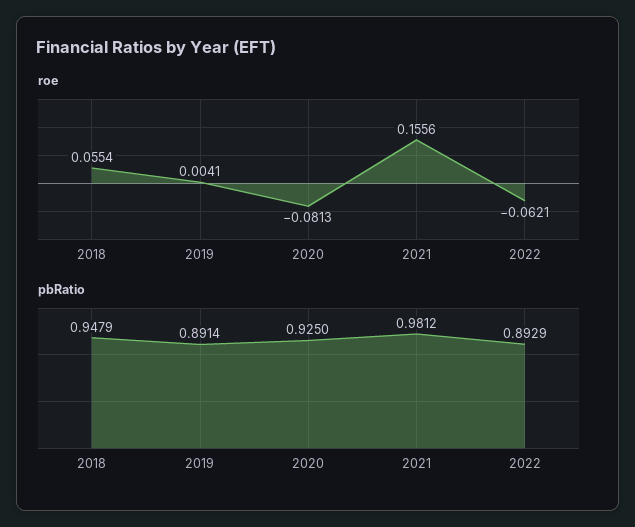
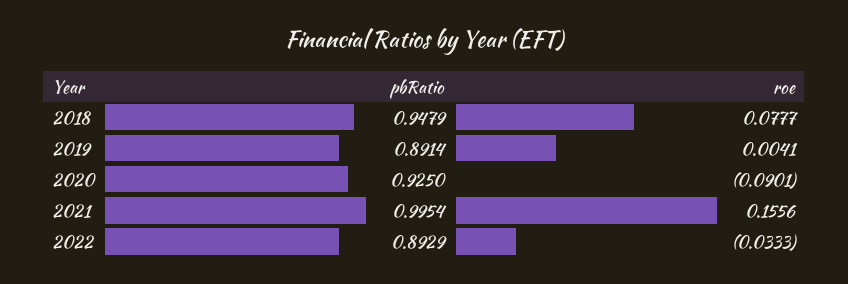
  {
    "roe": {
-     "2018": 0.0554,
+     "2018": 0.0777,
      "2019": 0.0041,
-     "2020": -0.0813,
+     "2020": -0.0901,
      "2021": 0.1556,
-     "2022": -0.0621
+     "2022": -0.0333
    },
    "pbRatio": {
      "2018": 0.9479,
      "2019": 0.8914,
      "2020": 0.925,
-     "2021": 0.9812,
+     "2021": 0.9954,
      "2022": 0.8929
    }
  }

